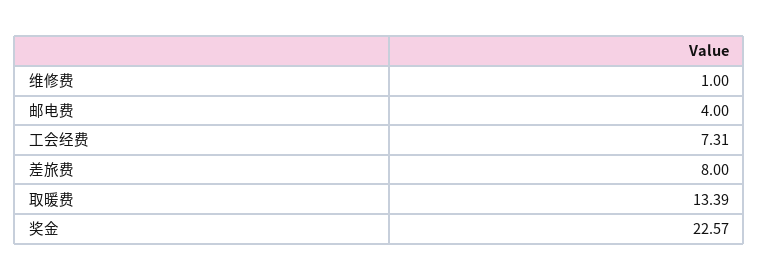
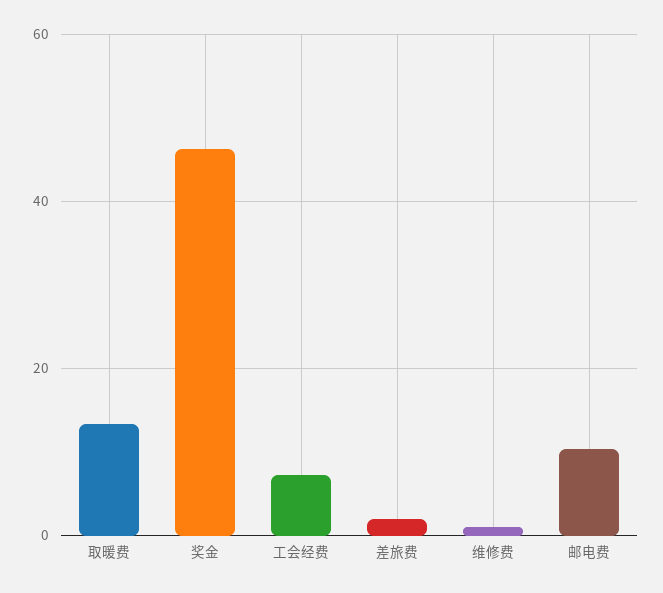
  {
    "维修费": 1,
-   "邮电费": 4,
+   "邮电费": 10,
    "工会经费": 7.31,
-   "差旅费": 8,
+   "差旅费": 2,
    "取暖费": 13.39,
-   "奖金": 22.57
+   "奖金": 46
  }

